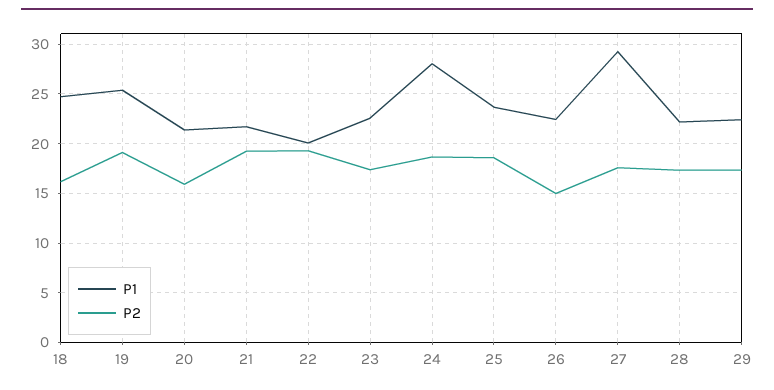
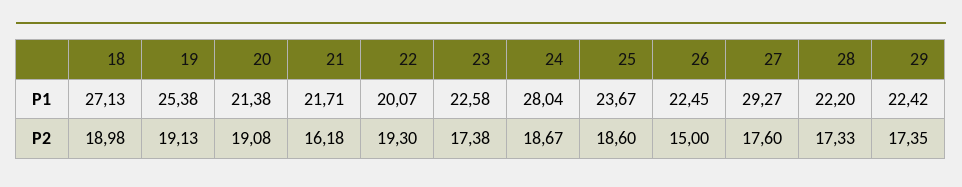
  {
    "P1": {
-     "18": 25,
+     "18": 27.13,
      "19": 25.38,
      "20": 21.38,
      "21": 21.71,
      "22": 20.07,
      "23": 22.58,
      "24": 28.04,
      "25": 23.67,
      "26": 22.45,
      "27": 29.27,
      "28": 22.2,
      "29": 22.42
    },
    "P2": {
-     "18": 16,
+     "18": 18.98,
      "19": 19.13,
-     "20": 16,
+     "20": 19.08,
-     "21": 19,
+     "21": 16.18,
      "22": 19.3,
      "23": 17.38,
      "24": 18.67,
      "25": 18.6,
      "26": 15,
      "27": 17.6,
      "28": 17.33,
      "29": 17.35
    }
  }

